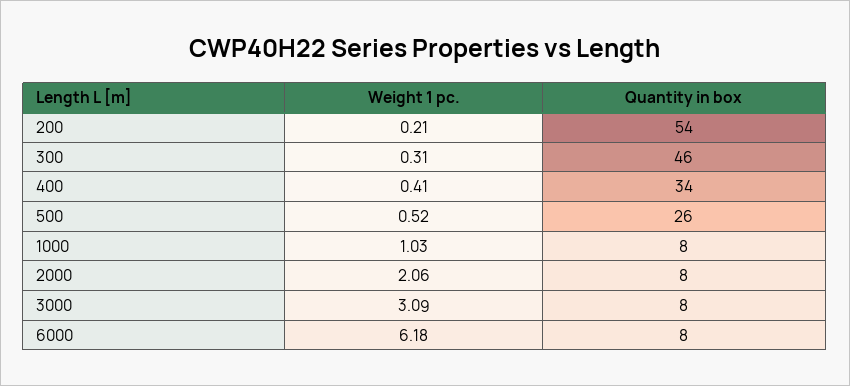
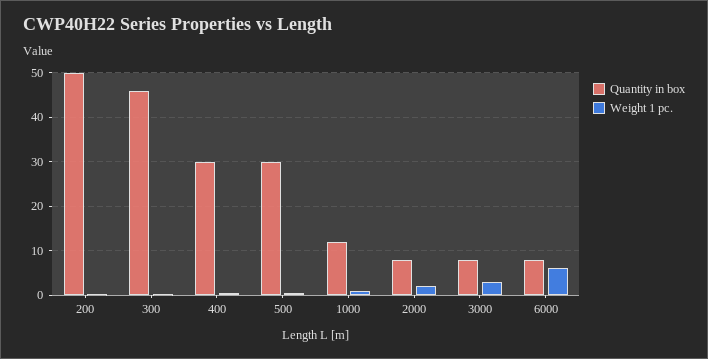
  {
    "Weight 1 pc.": {
      "200": 0.21,
      "300": 0.31,
      "400": 0.41,
      "500": 0.52,
      "1000": 1.03,
      "2000": 2.06,
      "3000": 3.09,
      "6000": 6.18
    },
    "Quantity in box": {
-     "200": 54,
+     "200": 50,
      "300": 46,
-     "400": 34,
+     "400": 30,
-     "500": 26,
+     "500": 30,
-     "1000": 8,
+     "1000": 12,
      "2000": 8,
      "3000": 8,
      "6000": 8
    }
  }

